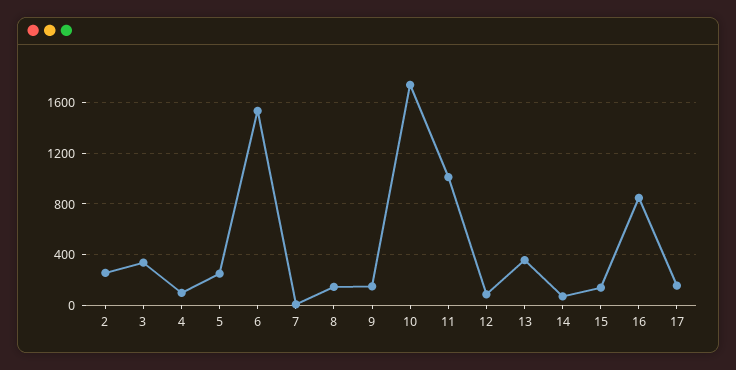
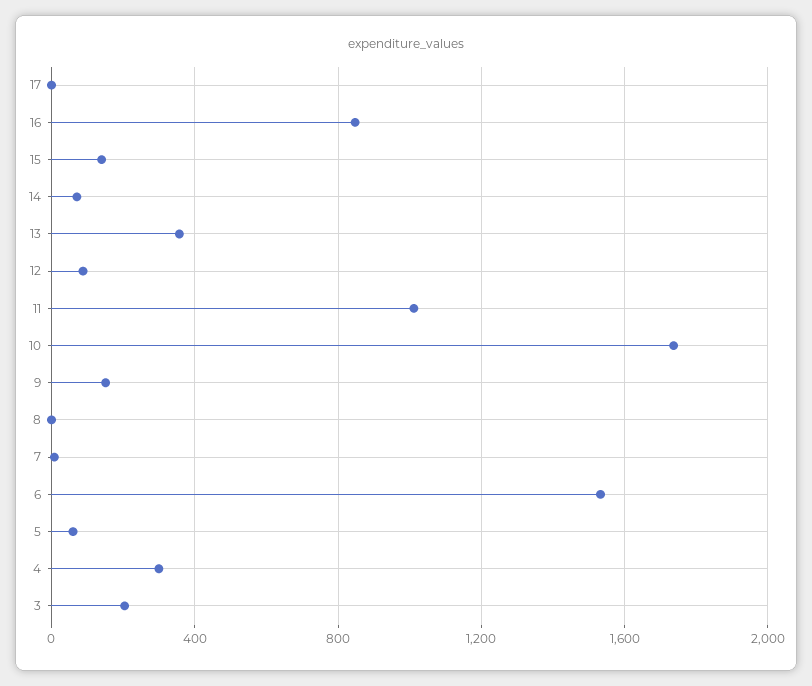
  {
-   "2": 250,
-   "3": 350,
+   "3": 200,
-   "4": 100,
+   "4": 300,
-   "5": 250,
+   "5": 50,
    "6": 1550,
    "7": 0,
-   "8": 150,
+   "8": 0,
    "9": 150,
    "10": 1750,
    "11": 1000,
    "12": 100,
    "13": 350,
    "14": 50,
    "15": 150,
    "16": 850,
-   "17": 150
+   "17": 0
  }

